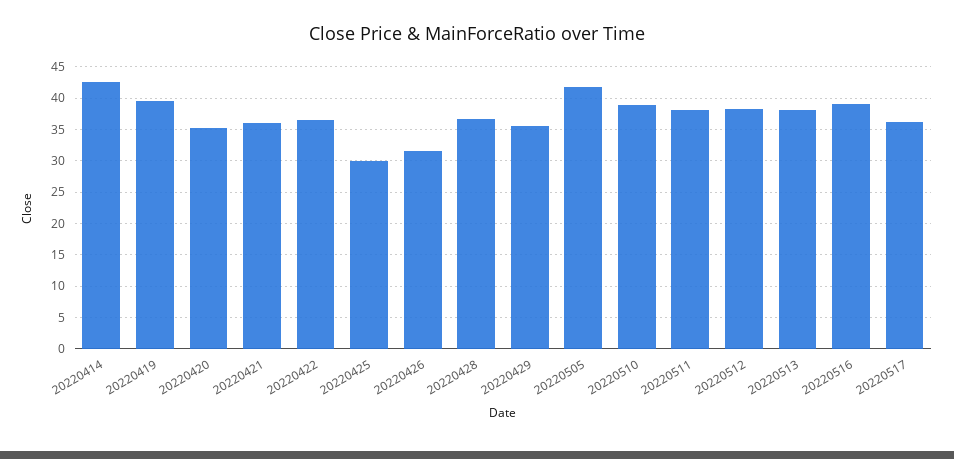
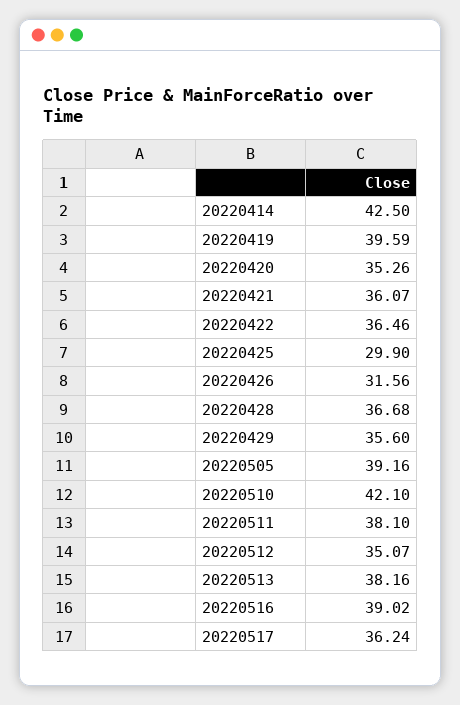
  {
    "20220414": 42.5,
    "20220419": 39.59,
    "20220420": 35.26,
    "20220421": 36.07,
    "20220422": 36.46,
    "20220425": 29.9,
    "20220426": 31.56,
    "20220428": 36.68,
    "20220429": 35.6,
-   "20220505": 42,
+   "20220505": 39.16,
-   "20220510": 39,
+   "20220510": 42.1,
    "20220511": 38.1,
-   "20220512": 38,
+   "20220512": 35.07,
    "20220513": 38.16,
    "20220516": 39.02,
    "20220517": 36.24
  }

